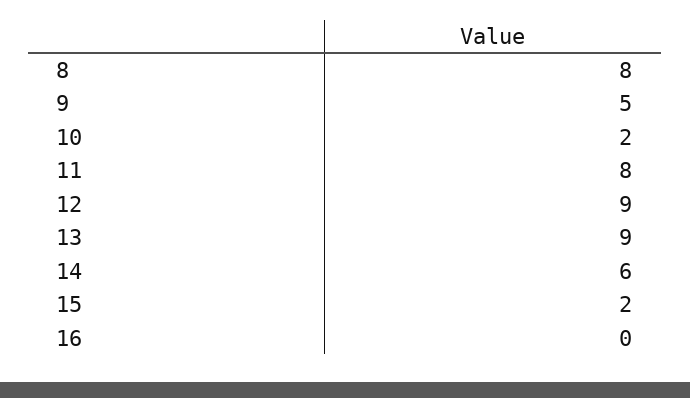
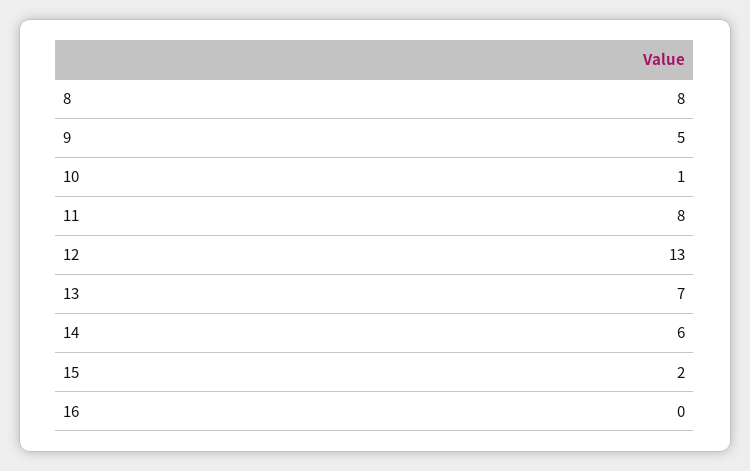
  {
    "8": 8,
    "9": 5,
-   "10": 2,
+   "10": 1,
    "11": 8,
-   "12": 9,
+   "12": 13,
-   "13": 9,
+   "13": 7,
    "14": 6,
    "15": 2,
    "16": 0
  }

